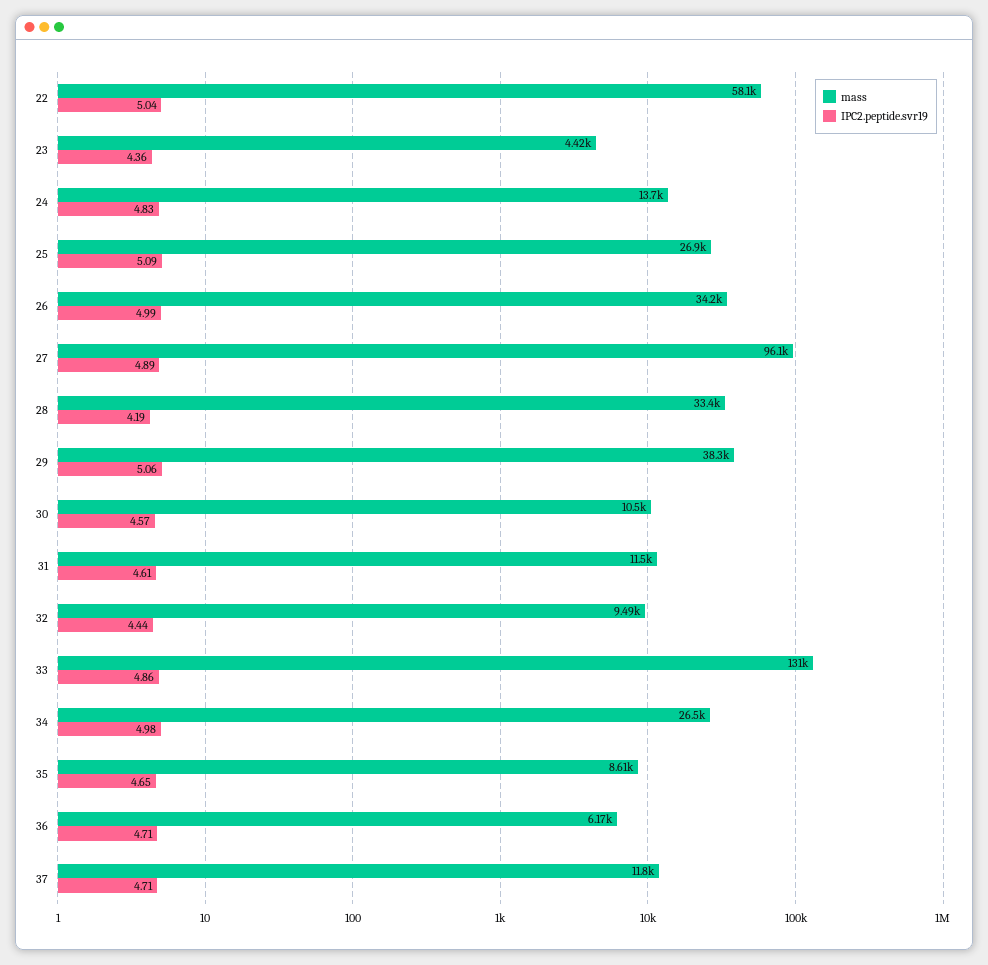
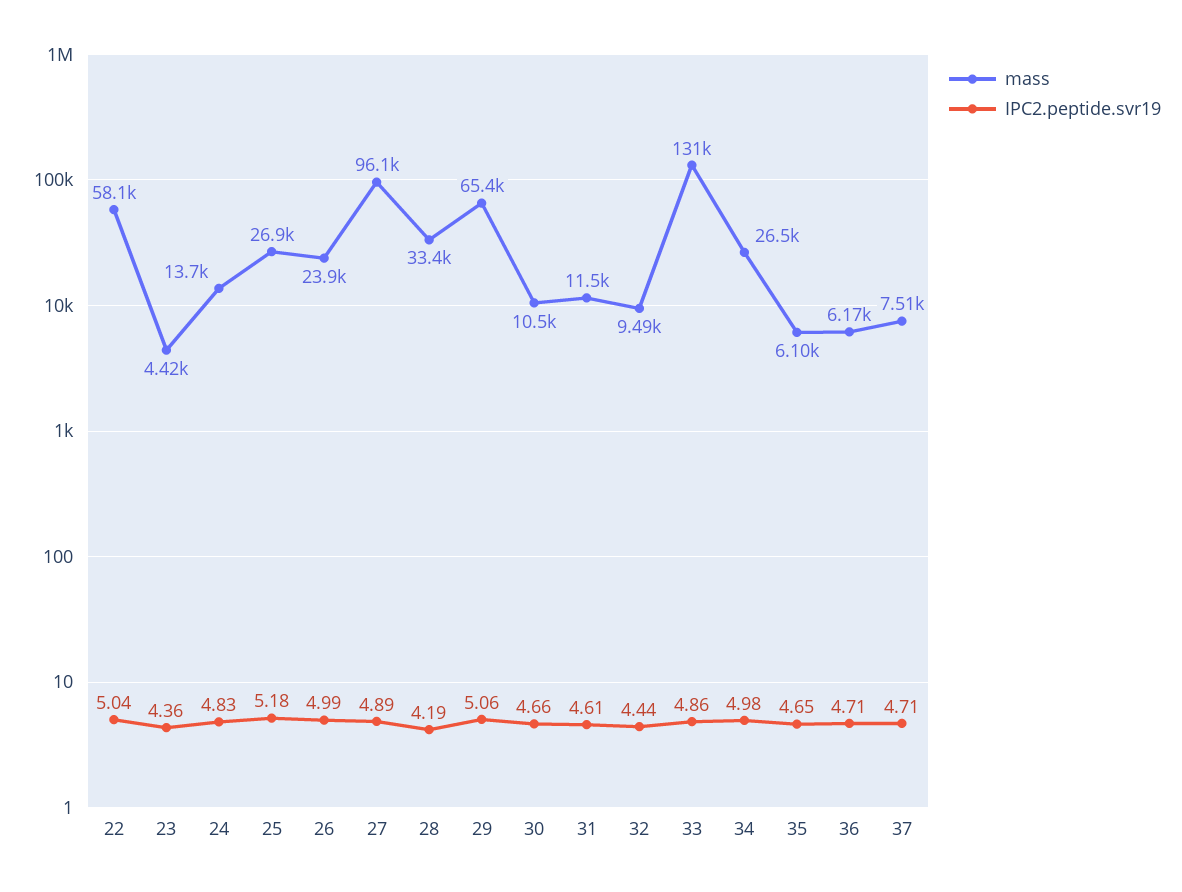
  {
    "mass": {
      "22": 58100,
      "23": 4420,
      "24": 13700,
      "25": 26900,
-     "26": 34200,
+     "26": 23900,
      "27": 96100,
      "28": 33400,
-     "29": 38300,
+     "29": 65400,
      "30": 10500,
      "31": 11500,
      "32": 9490,
      "33": 131000,
      "34": 26500,
-     "35": 8610,
+     "35": 6100,
      "36": 6170,
-     "37": 11800
+     "37": 7510
    },
    "IPC2.peptide.svr19": {
      "22": 5.04,
      "23": 4.36,
      "24": 4.83,
-     "25": 5.09,
+     "25": 5.18,
      "26": 4.99,
      "27": 4.89,
      "28": 4.19,
      "29": 5.06,
-     "30": 4.57,
+     "30": 4.66,
      "31": 4.61,
      "32": 4.44,
      "33": 4.86,
      "34": 4.98,
      "35": 4.65,
      "36": 4.71,
      "37": 4.71
    }
  }

